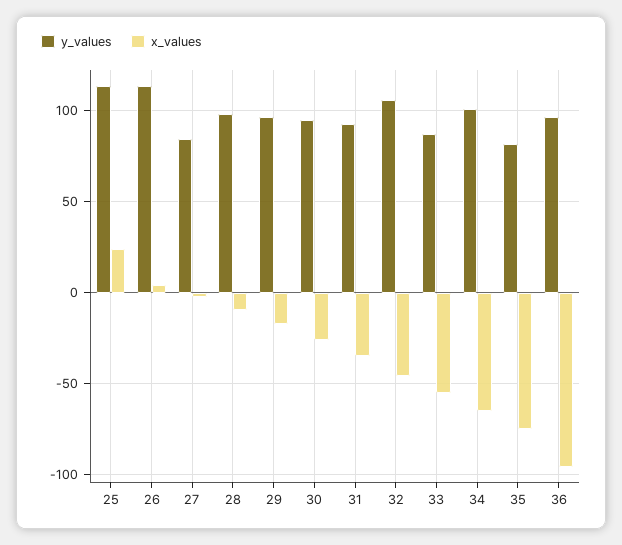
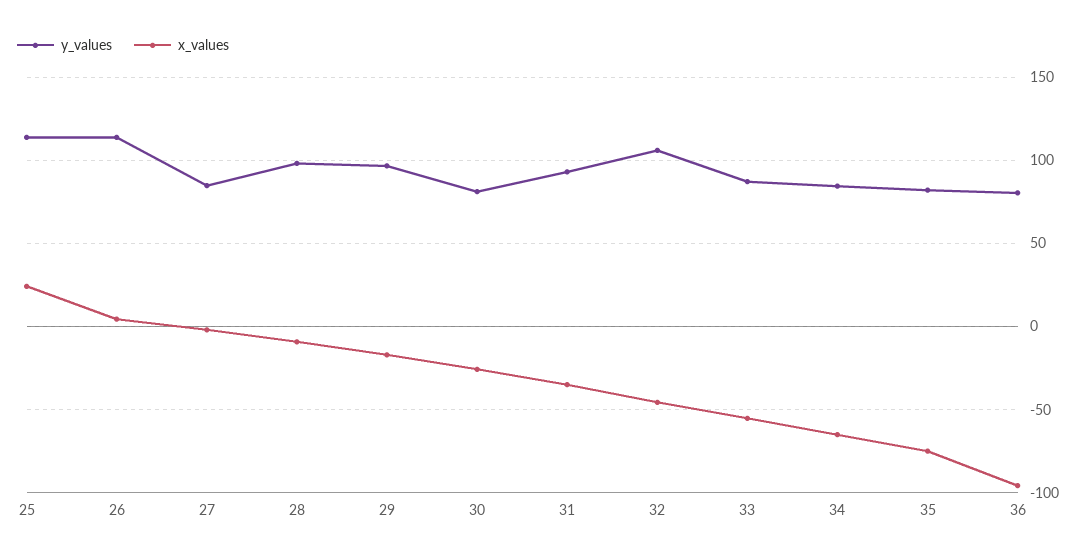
  {
    "y_values": {
      "25": 115,
      "26": 115,
      "27": 85,
      "28": 100,
      "29": 95,
-     "30": 95,
+     "30": 80,
      "31": 95,
      "32": 105,
      "33": 85,
-     "34": 100,
+     "34": 85,
      "35": 80,
-     "36": 95
+     "36": 80
    },
    "x_values": {
      "25": 25,
      "26": 5,
      "27": 0,
      "28": -10,
      "29": -15,
      "30": -25,
      "31": -35,
      "32": -45,
      "33": -55,
      "34": -65,
      "35": -75,
      "36": -95
    }
  }

